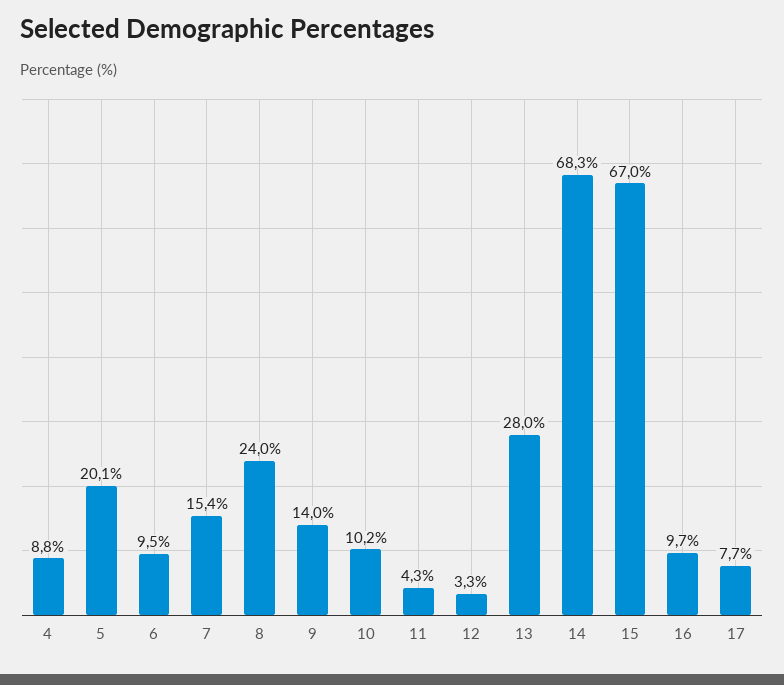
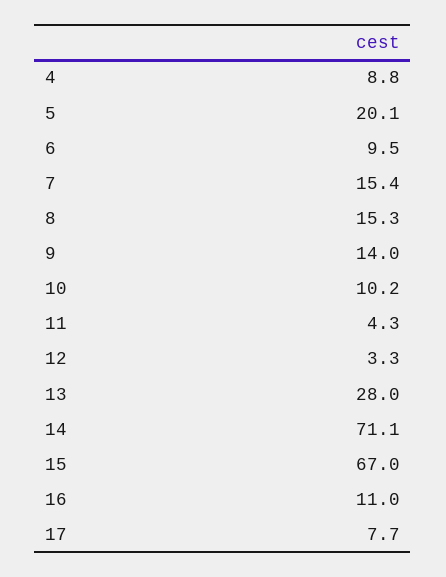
  {
    "4": 8.8,
    "5": 20.1,
    "6": 9.5,
    "7": 15.4,
-   "8": 24,
+   "8": 15.3,
    "9": 14,
    "10": 10.2,
    "11": 4.3,
    "12": 3.3,
    "13": 28,
-   "14": 68.3,
+   "14": 71.1,
    "15": 67,
-   "16": 9.7,
+   "16": 11,
    "17": 7.7
  }

